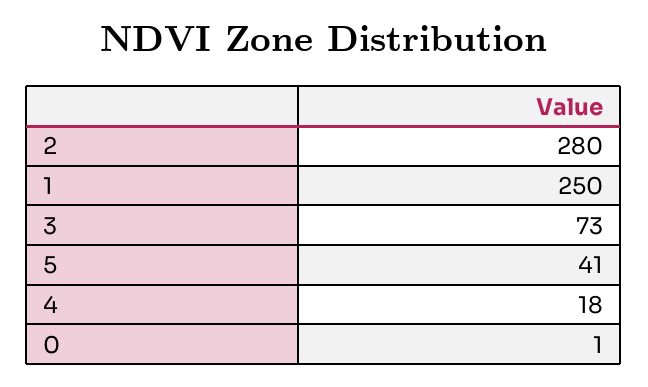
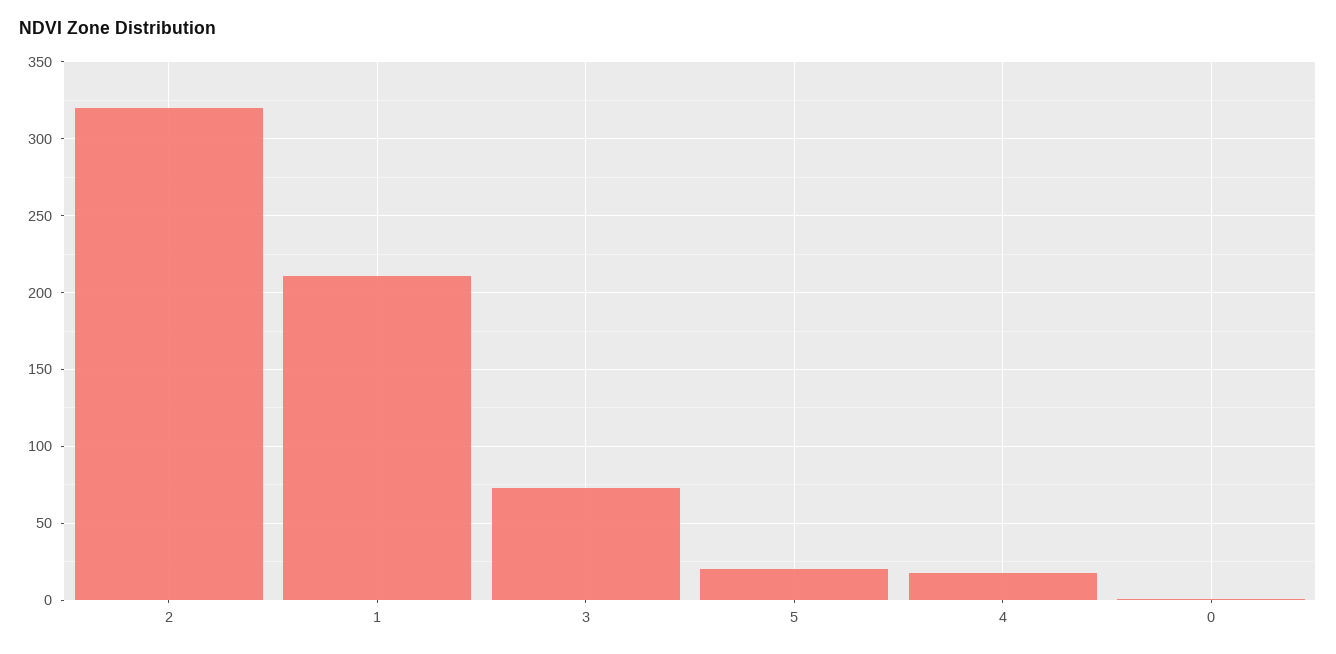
  {
-   "2": 280,
+   "2": 320,
-   "1": 250,
+   "1": 210,
    "3": 73,
-   "5": 41,
+   "5": 20,
    "4": 18,
    "0": 1
  }

